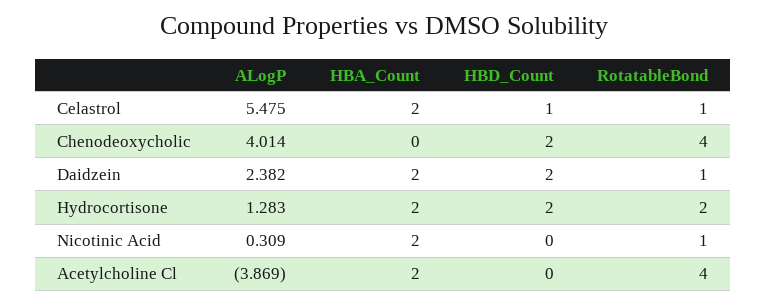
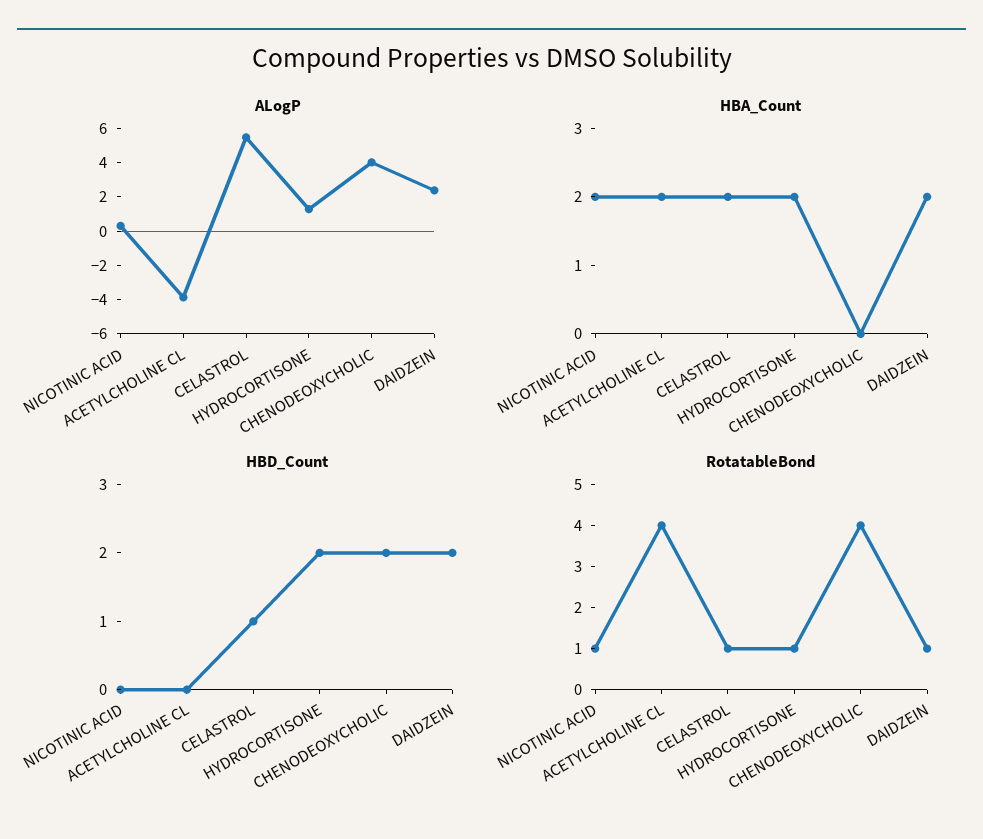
  {
    "ALogP": {
      "Celastrol": 5.475,
      "Chenodeoxycholic": 4.014,
      "Daidzein": 2.382,
      "Hydrocortisone": 1.283,
      "Nicotinic Acid": 0.309,
      "Acetylcholine Cl": -3.869
    },
    "HBA_Count": {
      "Celastrol": 2,
      "Chenodeoxycholic": 0,
      "Daidzein": 2,
      "Hydrocortisone": 2,
      "Nicotinic Acid": 2,
      "Acetylcholine Cl": 2
    },
    "HBD_Count": {
      "Celastrol": 1,
      "Chenodeoxycholic": 2,
      "Daidzein": 2,
      "Hydrocortisone": 2,
      "Nicotinic Acid": 0,
      "Acetylcholine Cl": 0
    },
    "RotatableBond": {
      "Celastrol": 1,
      "Chenodeoxycholic": 4,
      "Daidzein": 1,
-     "Hydrocortisone": 2,
+     "Hydrocortisone": 1,
      "Nicotinic Acid": 1,
      "Acetylcholine Cl": 4
    }
  }

